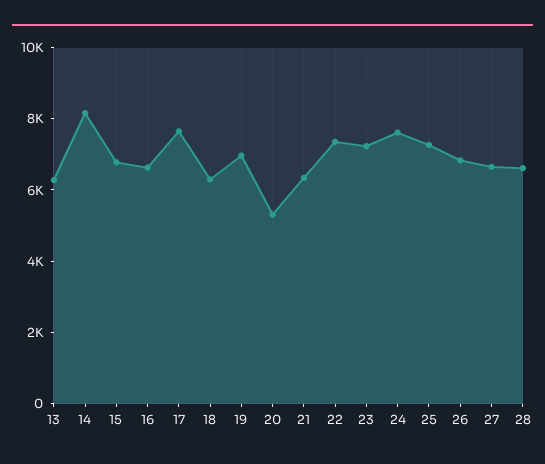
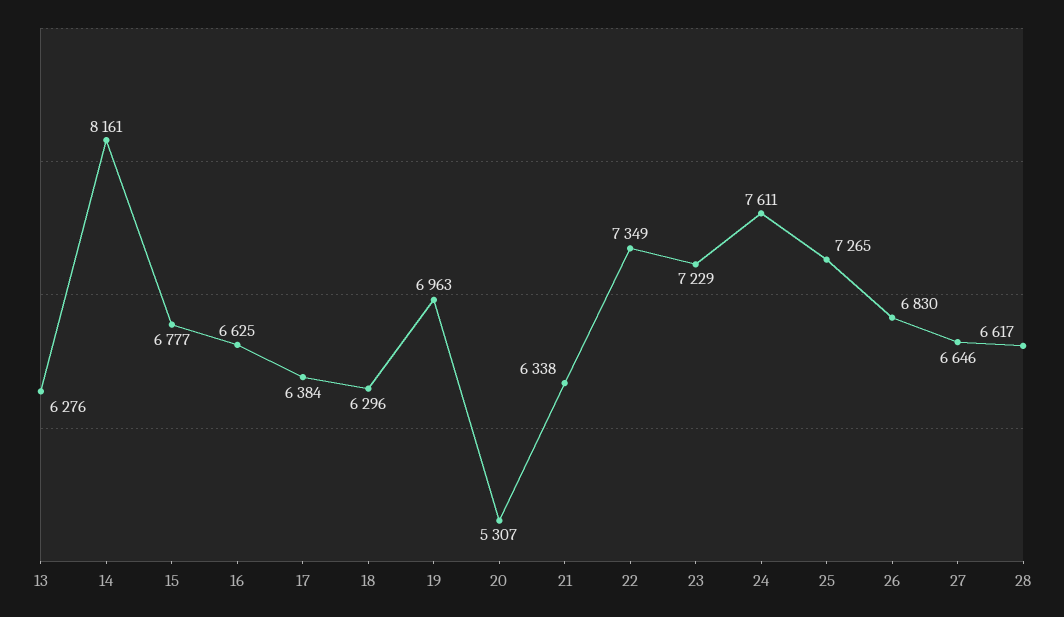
  {
    "13": 6276,
    "14": 8161,
    "15": 6777,
    "16": 6625,
-   "17": 7500,
+   "17": 6384,
    "18": 6296,
    "19": 6963,
    "20": 5307,
    "21": 6338,
    "22": 7349,
    "23": 7229,
    "24": 7611,
    "25": 7265,
    "26": 6830,
    "27": 6646,
    "28": 6617
  }

